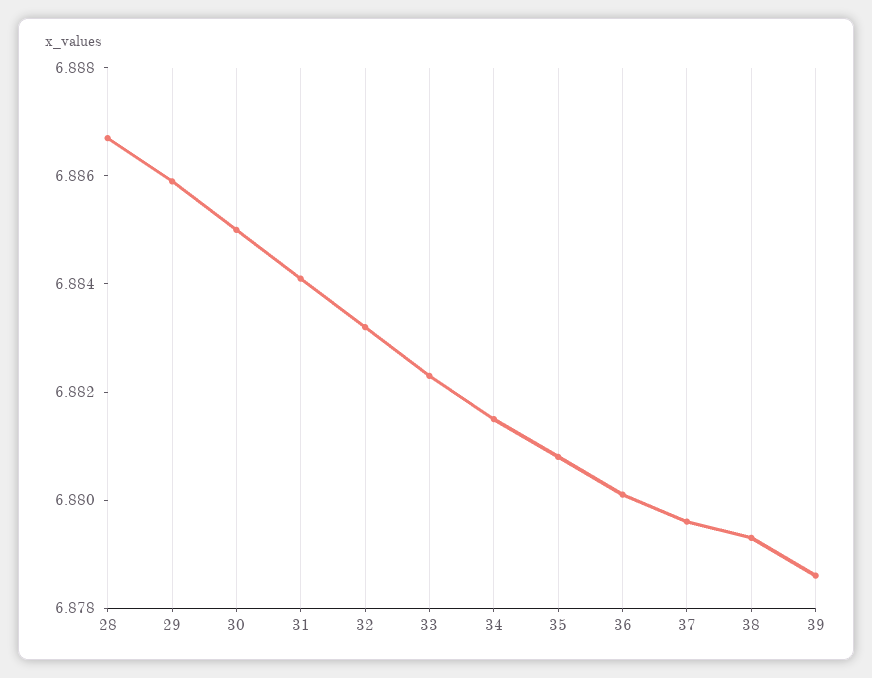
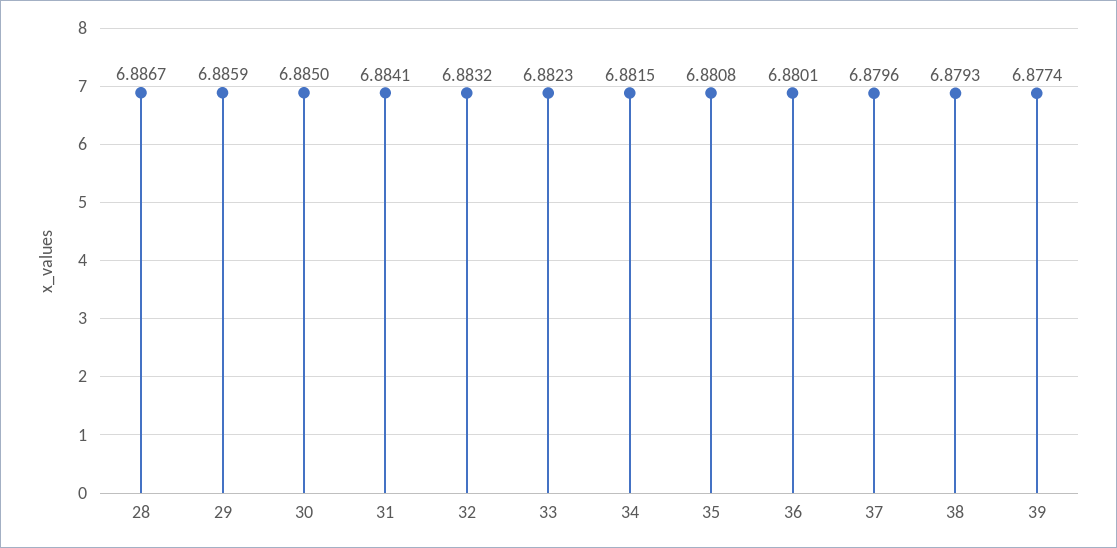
  {
    "28": 6.8867,
    "29": 6.8859,
    "30": 6.885,
    "31": 6.8841,
    "32": 6.8832,
    "33": 6.8823,
    "34": 6.8815,
    "35": 6.8808,
    "36": 6.8801,
    "37": 6.8796,
    "38": 6.8793,
-   "39": 6.8785
+   "39": 6.8774
  }

